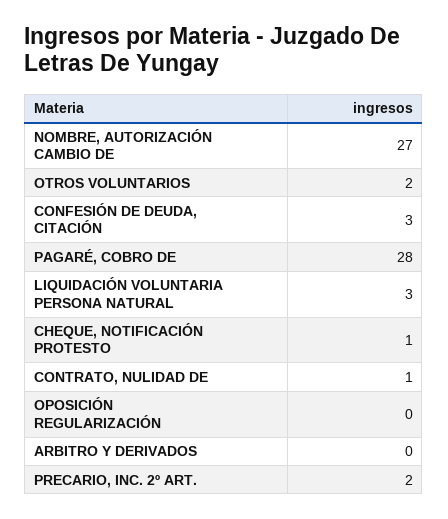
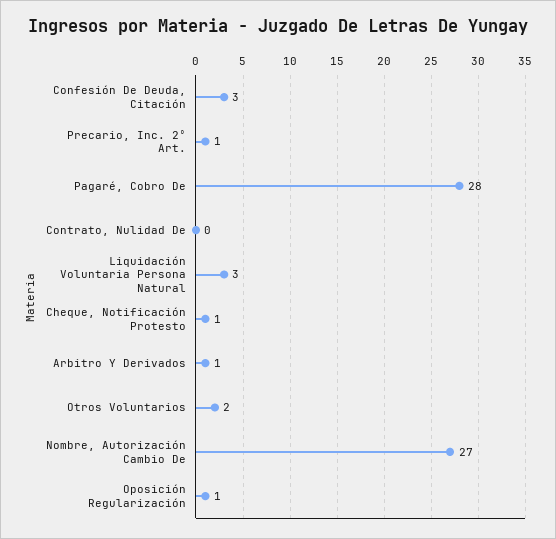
  {
    "NOMBRE, AUTORIZACIÓN CAMBIO DE": 27,
    "OTROS VOLUNTARIOS": 2,
    "CONFESIÓN DE DEUDA, CITACIÓN": 3,
    "PAGARÉ, COBRO DE": 28,
    "LIQUIDACIÓN VOLUNTARIA PERSONA NATURAL": 3,
    "CHEQUE, NOTIFICACIÓN PROTESTO": 1,
-   "CONTRATO, NULIDAD DE": 1,
+   "CONTRATO, NULIDAD DE": 0,
-   "OPOSICIÓN REGULARIZACIÓN": 0,
+   "OPOSICIÓN REGULARIZACIÓN": 1,
-   "ARBITRO Y DERIVADOS": 0,
+   "ARBITRO Y DERIVADOS": 1,
-   "PRECARIO, INC. 2º ART.": 2
+   "PRECARIO, INC. 2º ART.": 1
  }

